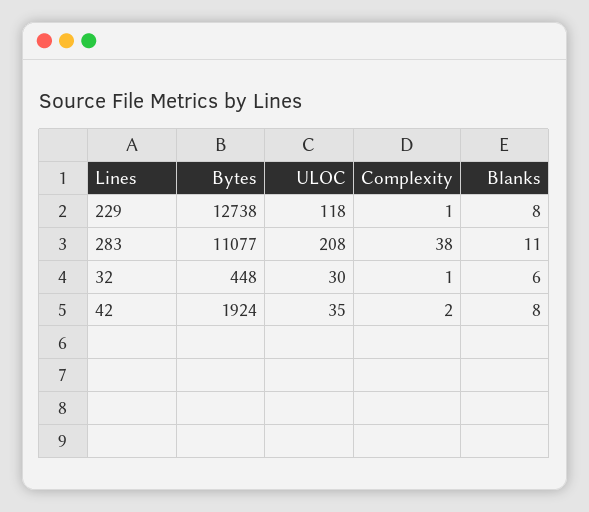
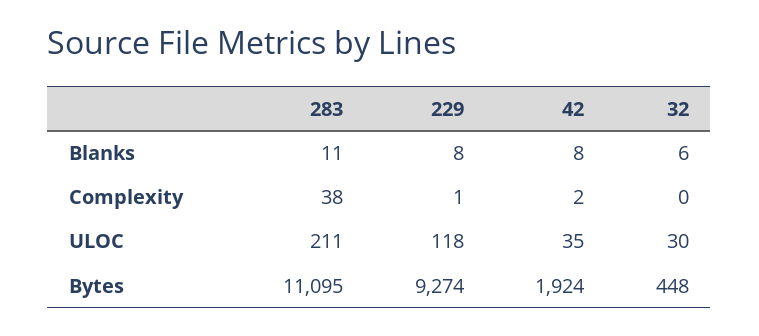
  {
    "Bytes": {
-     "229": 12738,
+     "229": 9274,
-     "283": 11077,
+     "283": 11095,
      "32": 448,
      "42": 1924
    },
    "ULOC": {
      "229": 118,
-     "283": 208,
+     "283": 211,
      "32": 30,
      "42": 35
    },
    "Complexity": {
      "229": 1,
      "283": 38,
-     "32": 1,
+     "32": 0,
      "42": 2
    },
    "Blanks": {
      "229": 8,
      "283": 11,
      "32": 6,
      "42": 8
    }
  }

